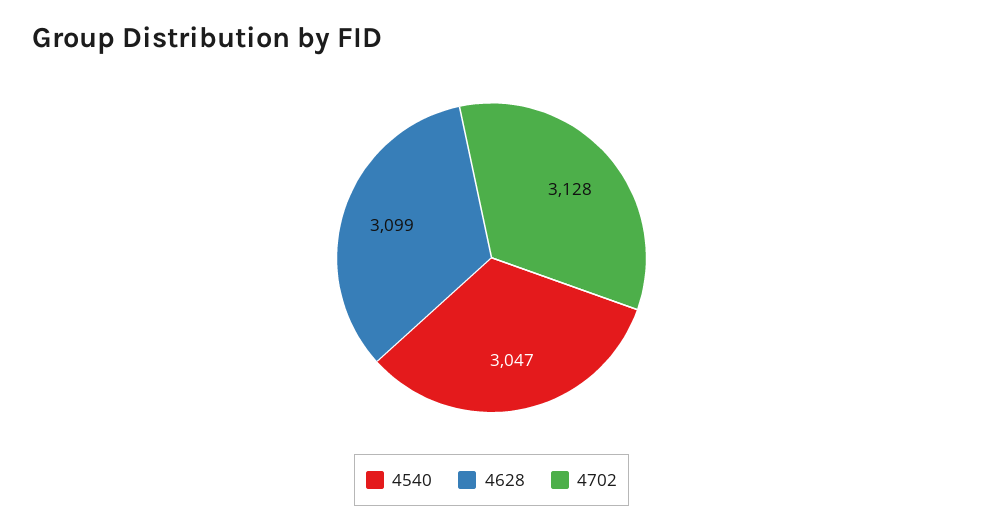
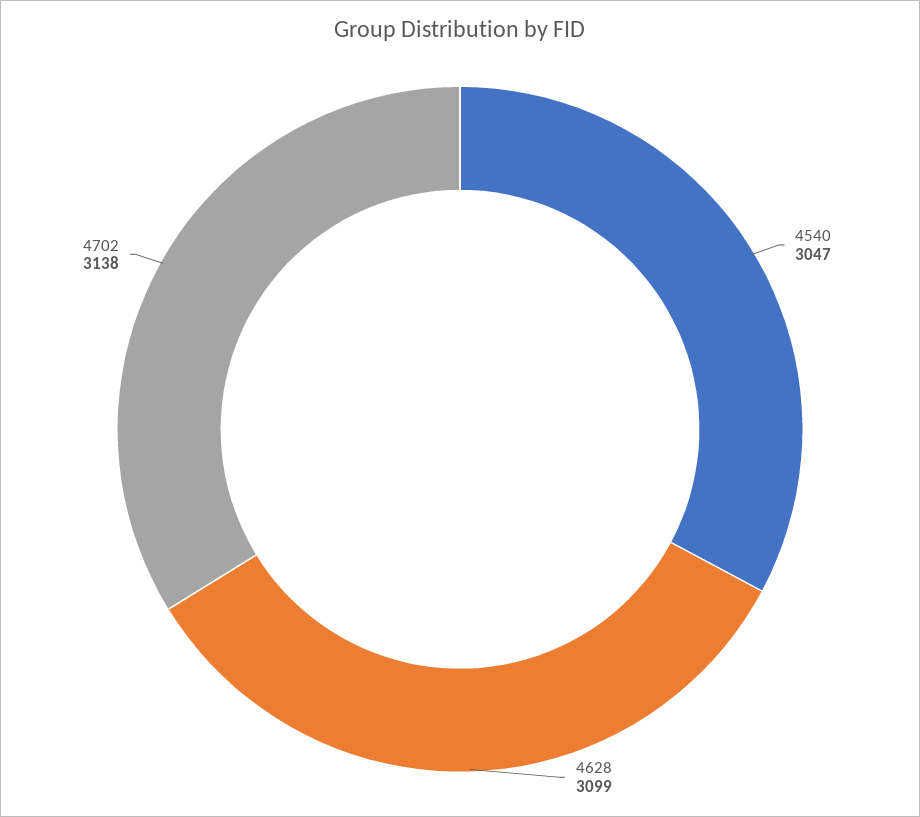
  {
    "4540": 3047,
    "4628": 3099,
-   "4702": 3128
+   "4702": 3138
  }

